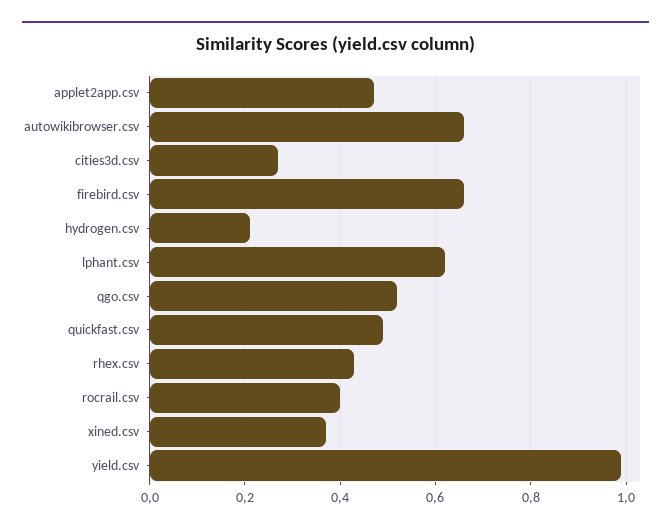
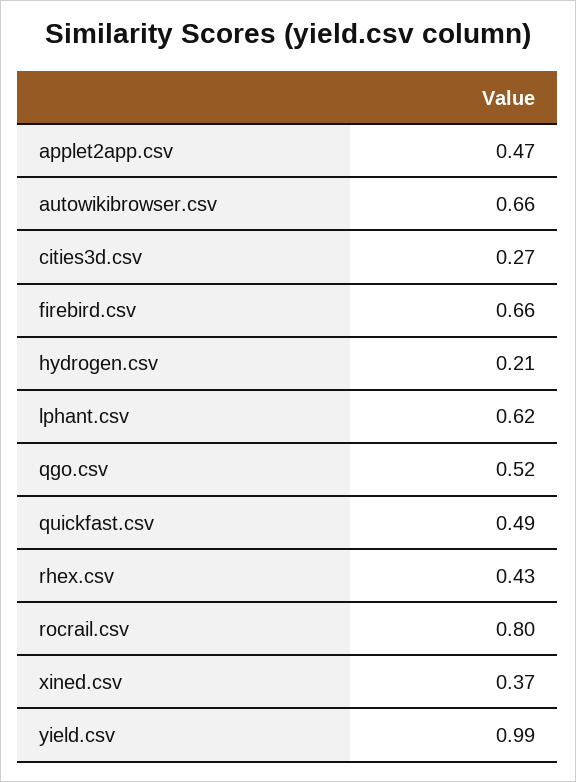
  {
    "applet2app.csv": 0.47,
    "autowikibrowser.csv": 0.66,
    "cities3d.csv": 0.27,
    "firebird.csv": 0.66,
    "hydrogen.csv": 0.21,
    "lphant.csv": 0.62,
    "qgo.csv": 0.52,
    "quickfast.csv": 0.49,
    "rhex.csv": 0.43,
-   "rocrail.csv": 0.4,
+   "rocrail.csv": 0.8,
    "xined.csv": 0.37,
    "yield.csv": 0.99
  }

